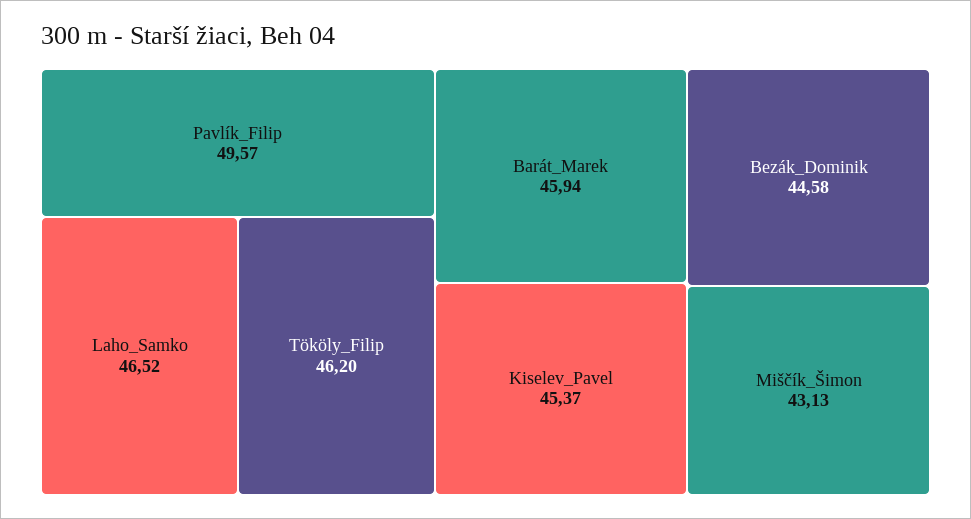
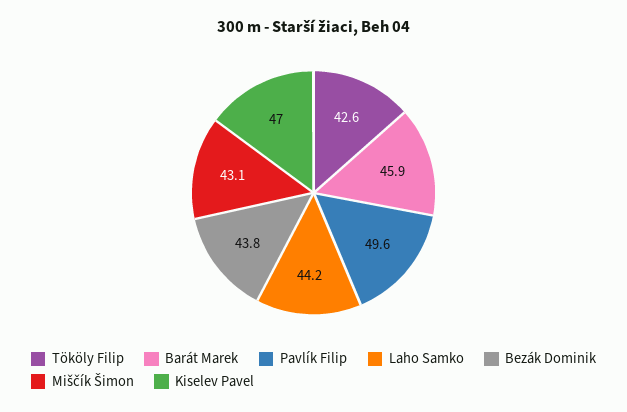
  {
    "Pavlík_Filip": 49.57,
-   "Laho_Samko": 46.52,
+   "Laho_Samko": 44.2,
-   "Tököly_Filip": 46.2,
+   "Tököly_Filip": 42.6,
    "Barát_Marek": 45.94,
-   "Kiselev_Pavel": 45.37,
+   "Kiselev_Pavel": 47,
-   "Bezák_Dominik": 44.58,
+   "Bezák_Dominik": 43.8,
    "Miščík_Šimon": 43.13
  }

